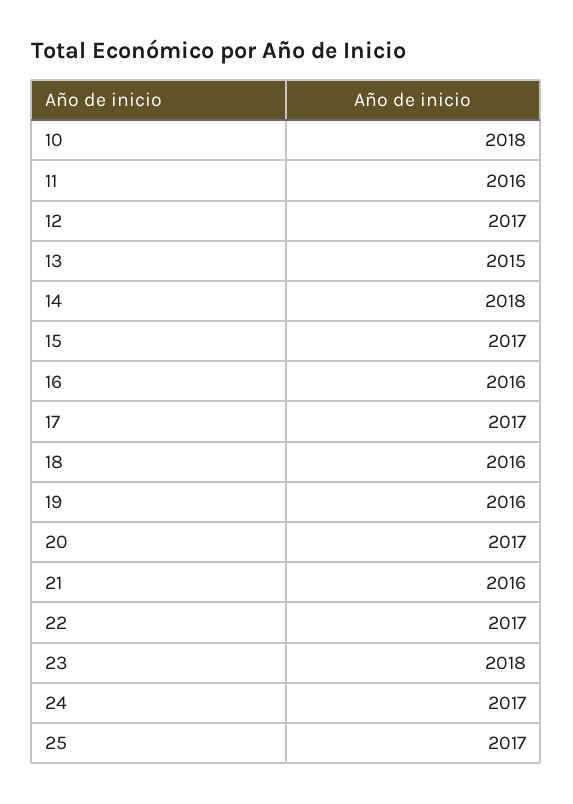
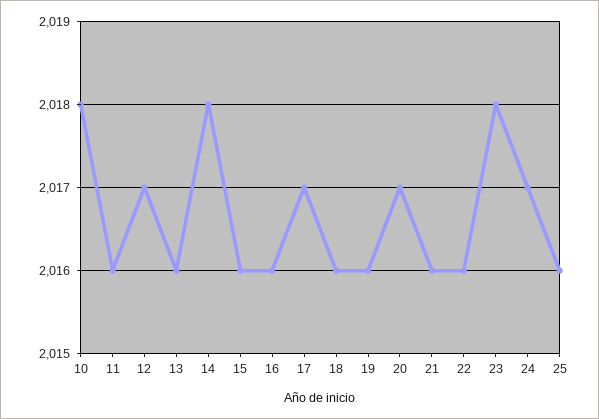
  {
    "10": 2018,
    "11": 2016,
    "12": 2017,
-   "13": 2015,
+   "13": 2016,
    "14": 2018,
-   "15": 2017,
+   "15": 2016,
    "16": 2016,
    "17": 2017,
    "18": 2016,
    "19": 2016,
    "20": 2017,
    "21": 2016,
-   "22": 2017,
+   "22": 2016,
    "23": 2018,
    "24": 2017,
-   "25": 2017
+   "25": 2016
  }

